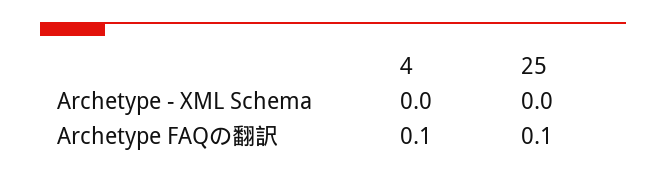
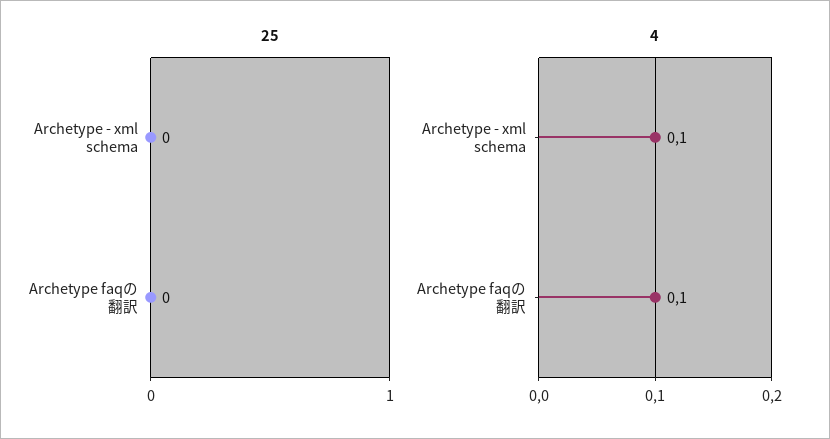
  {
    "4": {
-     "Archetype - XML Schema": 0,
+     "Archetype - XML Schema": 0.1,
      "Archetype FAQの翻訳": 0.1
    },
    "25": {
      "Archetype - XML Schema": 0,
-     "Archetype FAQの翻訳": 0.1
+     "Archetype FAQの翻訳": 0
    }
  }

